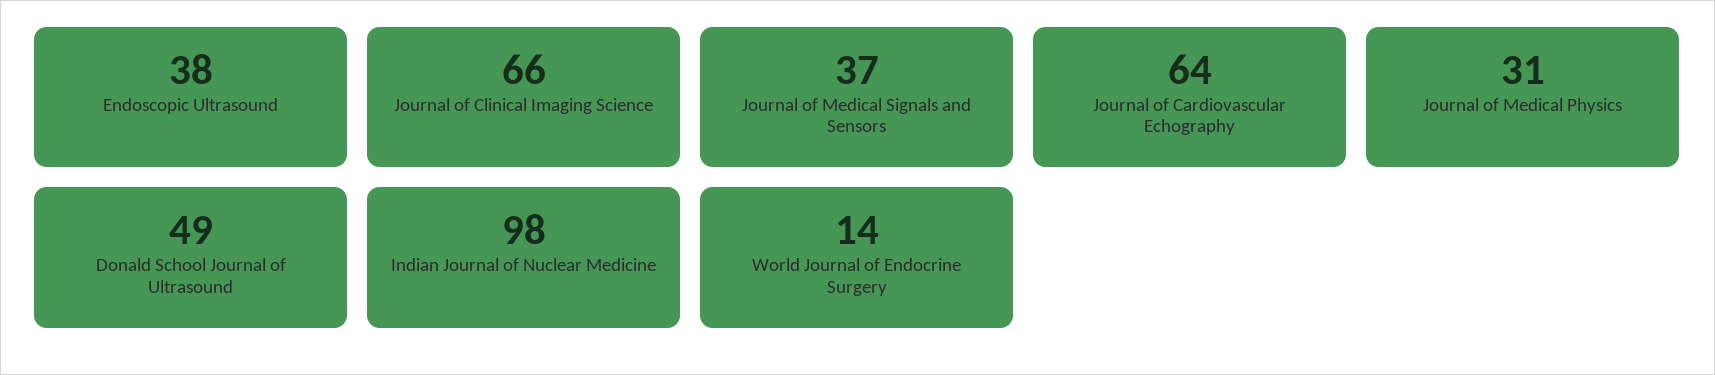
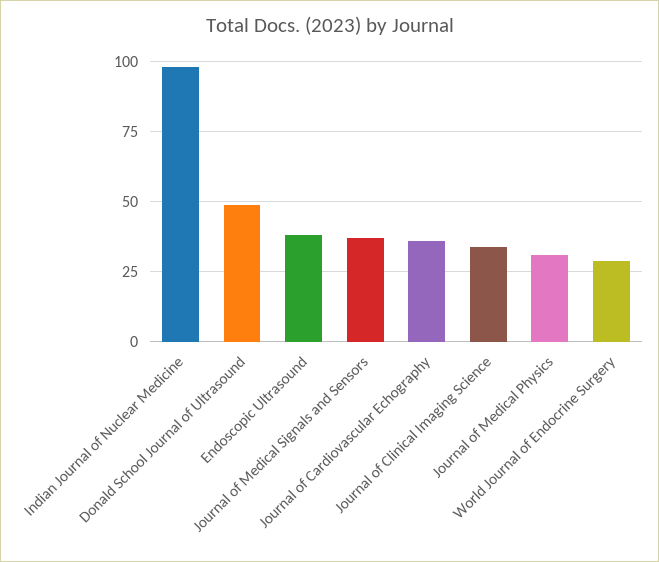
  {
    "Endoscopic Ultrasound": 38,
-   "Journal of Clinical Imaging Science": 66,
+   "Journal of Clinical Imaging Science": 35,
    "Journal of Medical Signals and Sensors": 37,
-   "Journal of Cardiovascular Echography": 64,
+   "Journal of Cardiovascular Echography": 35,
    "Journal of Medical Physics": 31,
    "Donald School Journal of Ultrasound": 49,
    "Indian Journal of Nuclear Medicine": 98,
-   "World Journal of Endocrine Surgery": 14
+   "World Journal of Endocrine Surgery": 30
  }

